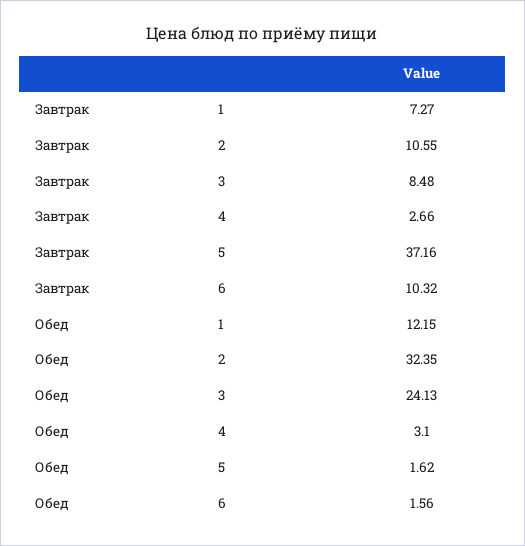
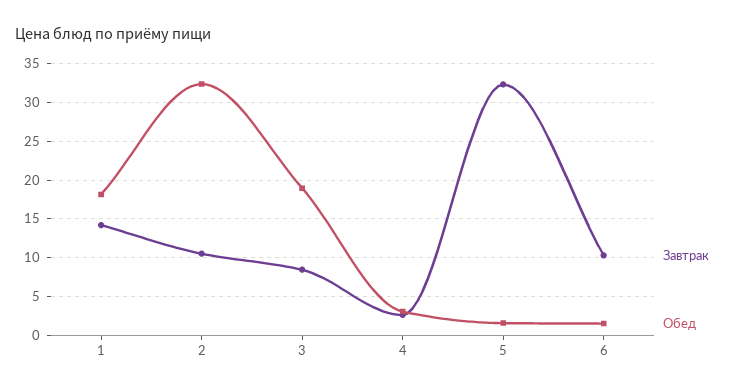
  {
    "Завтрак": {
-     "1": 7.27,
+     "1": 14,
      "2": 10.55,
      "3": 8.48,
      "4": 2.66,
-     "5": 37.16,
+     "5": 32,
      "6": 10.32
    },
    "Обед": {
-     "1": 12.15,
+     "1": 18,
      "2": 32.35,
-     "3": 24.13,
+     "3": 19,
      "4": 3.1,
      "5": 1.62,
      "6": 1.56
    }
  }

